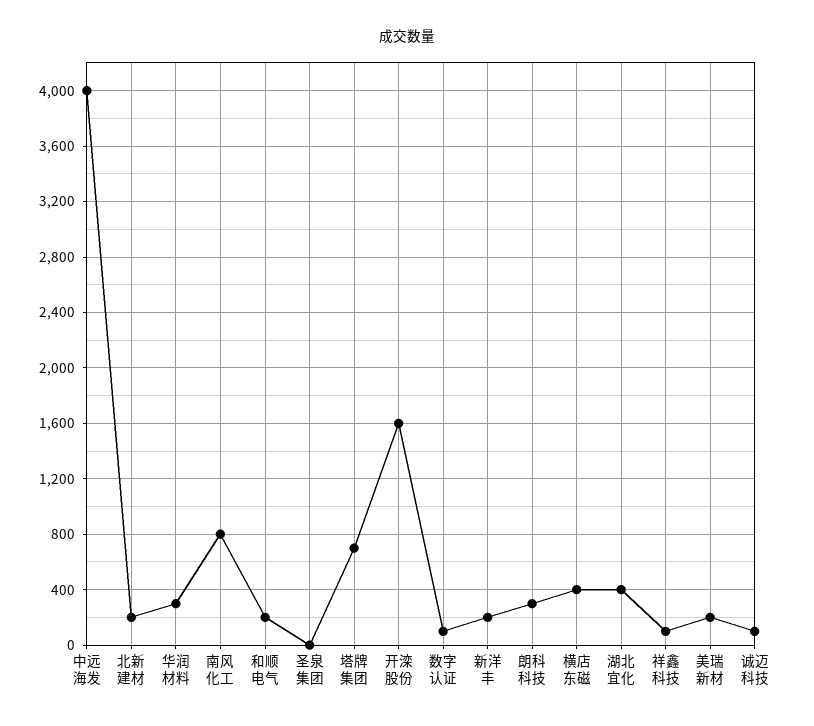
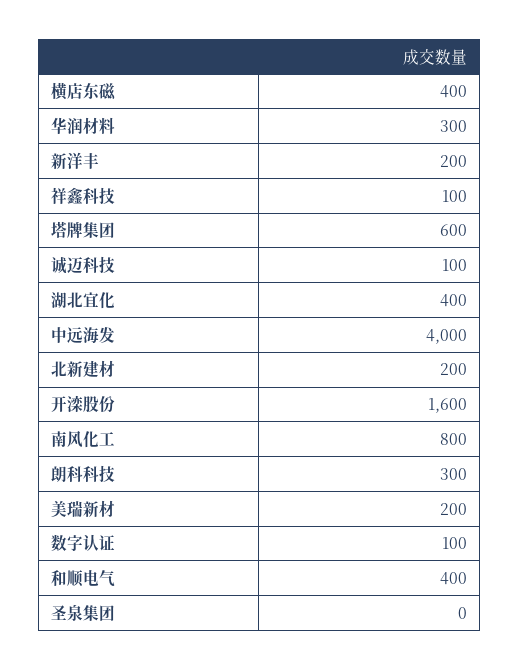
  {
    "中远海发": 4000,
    "北新建材": 200,
    "华润材料": 300,
    "南风化工": 800,
-   "和顺电气": 200,
+   "和顺电气": 400,
    "圣泉集团": 0,
-   "塔牌集团": 700,
+   "塔牌集团": 600,
    "开滦股份": 1600,
    "数字认证": 100,
    "新洋丰": 200,
    "朗科科技": 300,
    "横店东磁": 400,
    "湖北宜化": 400,
    "祥鑫科技": 100,
    "美瑞新材": 200,
    "诚迈科技": 100
  }

